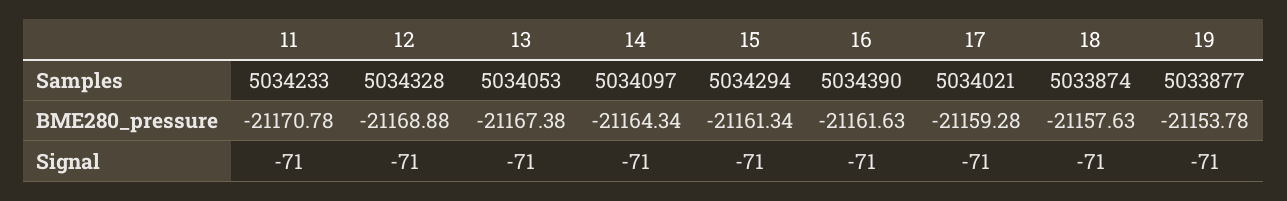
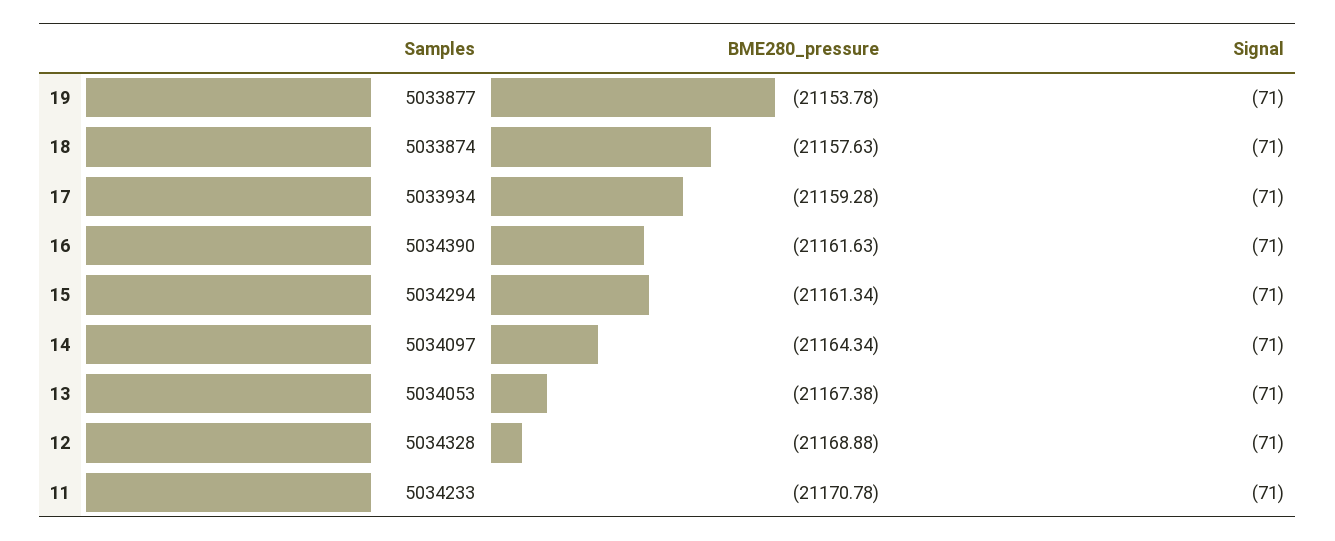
  {
    "11": {
      "Samples": 5034233,
      "BME280_pressure": -21170.78,
      "Signal": -71
    },
    "12": {
      "Samples": 5034328,
      "BME280_pressure": -21168.88,
      "Signal": -71
    },
    "13": {
      "Samples": 5034053,
      "BME280_pressure": -21167.38,
      "Signal": -71
    },
    "14": {
      "Samples": 5034097,
      "BME280_pressure": -21164.34,
      "Signal": -71
    },
    "15": {
      "Samples": 5034294,
      "BME280_pressure": -21161.34,
      "Signal": -71
    },
    "16": {
      "Samples": 5034390,
      "BME280_pressure": -21161.63,
      "Signal": -71
    },
    "17": {
-     "Samples": 5034021,
+     "Samples": 5033934,
      "BME280_pressure": -21159.28,
      "Signal": -71
    },
    "18": {
      "Samples": 5033874,
      "BME280_pressure": -21157.63,
      "Signal": -71
    },
    "19": {
      "Samples": 5033877,
      "BME280_pressure": -21153.78,
      "Signal": -71
    }
  }

